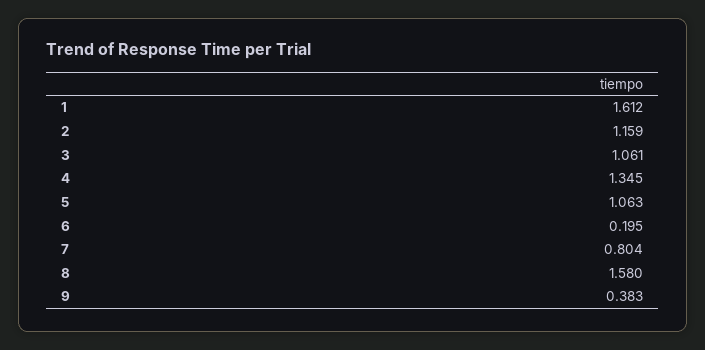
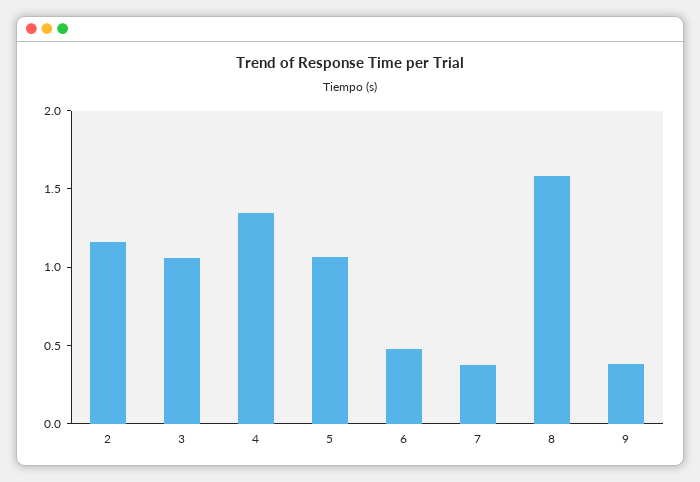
  {
-   "1": 1.612,
    "2": 1.159,
    "3": 1.061,
    "4": 1.345,
    "5": 1.063,
-   "6": 0.195,
+   "6": 0.5,
-   "7": 0.804,
+   "7": 0.4,
    "8": 1.58,
    "9": 0.383
  }

